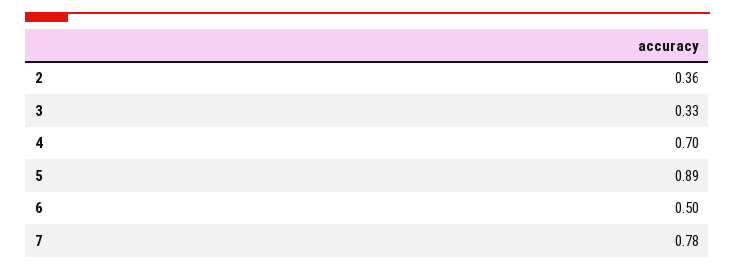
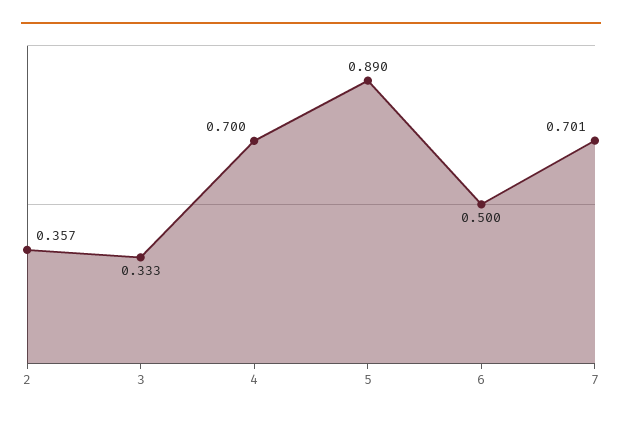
  {
    "2": 0.357,
    "3": 0.333,
    "4": 0.7,
    "5": 0.89,
    "6": 0.5,
-   "7": 0.78
+   "7": 0.701
  }

